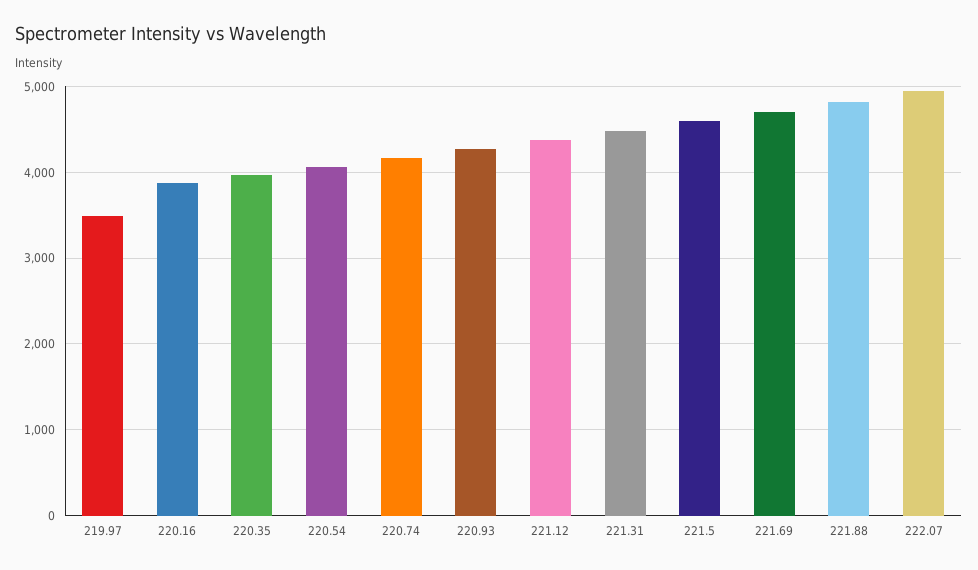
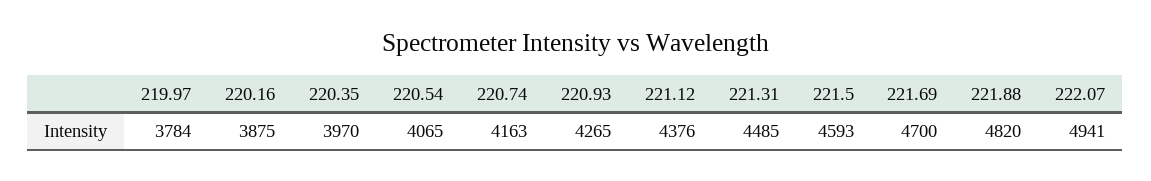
  {
-   "219.97": 3500,
+   "219.97": 3784,
    "220.16": 3875,
    "220.35": 3970,
    "220.54": 4065,
    "220.74": 4163,
    "220.93": 4265,
    "221.12": 4376,
    "221.31": 4485,
    "221.5": 4593,
    "221.69": 4700,
    "221.88": 4820,
    "222.07": 4941
  }

